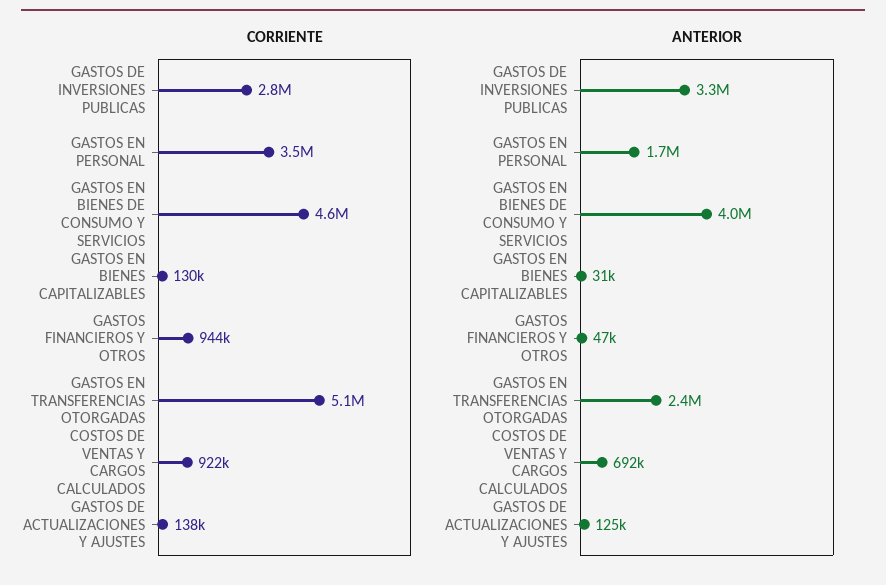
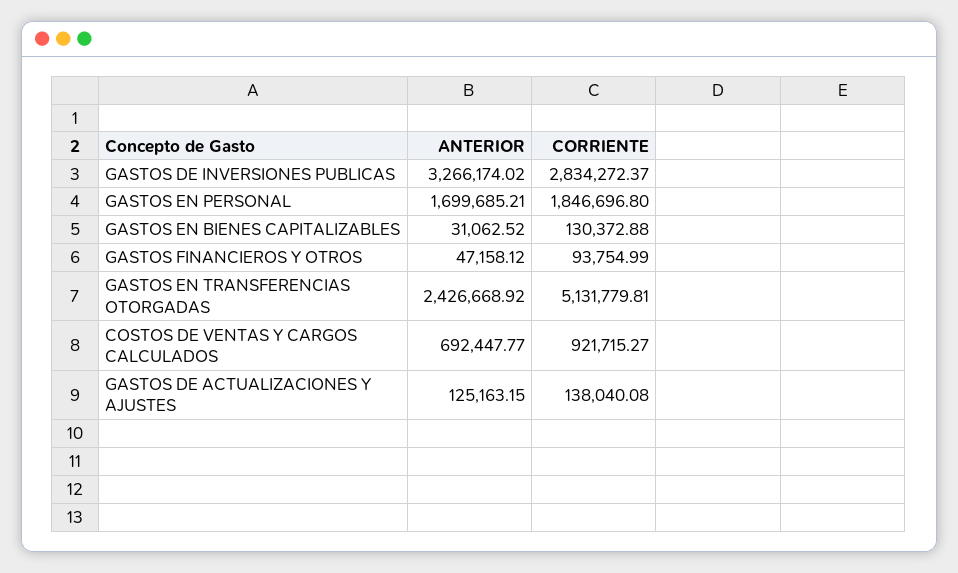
  {
    "CORRIENTE": {
      "GASTOS DE INVERSIONES PUBLICAS": 2834272.37,
-     "GASTOS EN PERSONAL": 3500000,
+     "GASTOS EN PERSONAL": 1846696.8,
-     "GASTOS EN BIENES DE CONSUMO Y SERVICIOS": 4600000,
      "GASTOS EN BIENES CAPITALIZABLES": 130372.88,
-     "GASTOS FINANCIEROS Y OTROS": 944000,
+     "GASTOS FINANCIEROS Y OTROS": 93754.99,
      "GASTOS EN TRANSFERENCIAS OTORGADAS": 5131779.81,
      "COSTOS DE VENTAS Y CARGOS CALCULADOS": 921715.27,
      "GASTOS DE ACTUALIZACIONES Y AJUSTES": 138040.08
    },
    "ANTERIOR": {
      "GASTOS DE INVERSIONES PUBLICAS": 3266174.02,
      "GASTOS EN PERSONAL": 1699685.21,
-     "GASTOS EN BIENES DE CONSUMO Y SERVICIOS": 4000000,
      "GASTOS EN BIENES CAPITALIZABLES": 31062.52,
      "GASTOS FINANCIEROS Y OTROS": 47158.12,
      "GASTOS EN TRANSFERENCIAS OTORGADAS": 2426668.92,
      "COSTOS DE VENTAS Y CARGOS CALCULADOS": 692447.77,
      "GASTOS DE ACTUALIZACIONES Y AJUSTES": 125163.15
    }
  }

